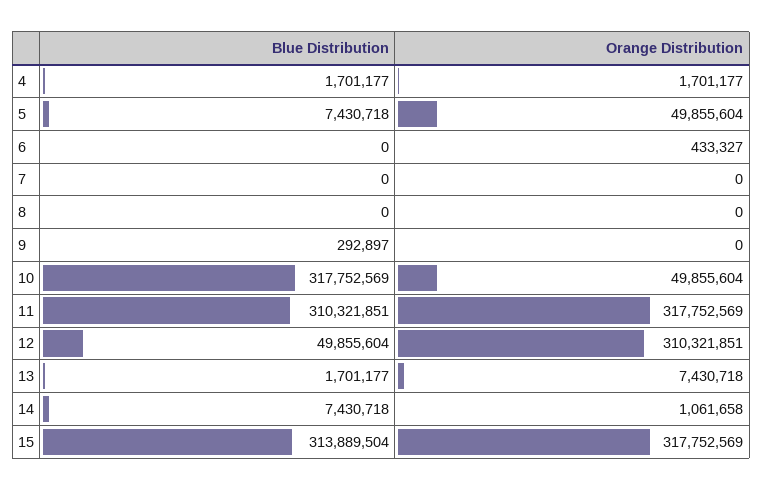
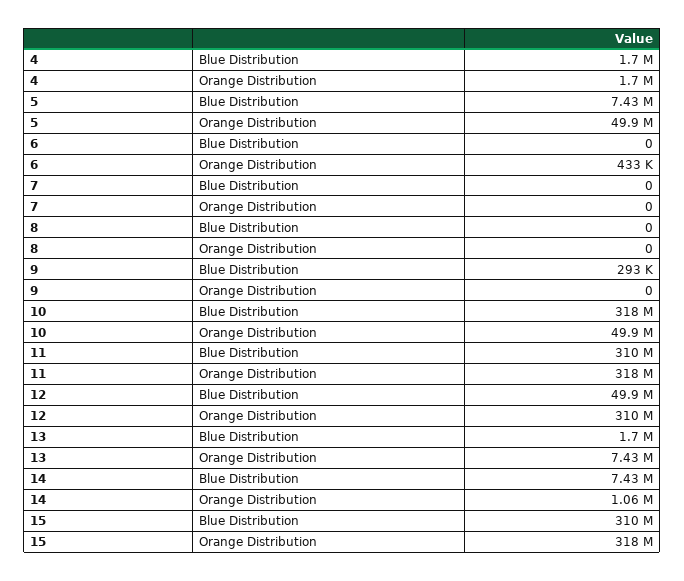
  {
    "Blue Distribution": {
      "4": 1701177,
      "5": 7430718,
      "6": 0,
      "7": 0,
      "8": 0,
      "9": 292897,
      "10": 317752569,
      "11": 310321851,
      "12": 49855604,
      "13": 1701177,
      "14": 7430718,
-     "15": 313889504
+     "15": 310000000
    },
    "Orange Distribution": {
      "4": 1701177,
      "5": 49855604,
      "6": 433327,
      "7": 0,
      "8": 0,
      "9": 0,
      "10": 49855604,
      "11": 317752569,
      "12": 310321851,
      "13": 7430718,
      "14": 1061658,
      "15": 317752569
    }
  }

